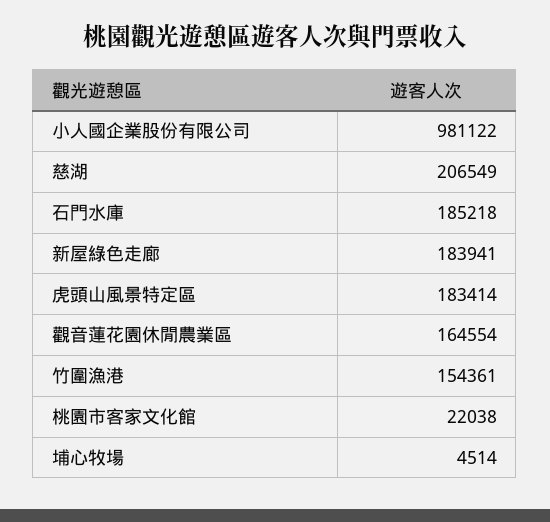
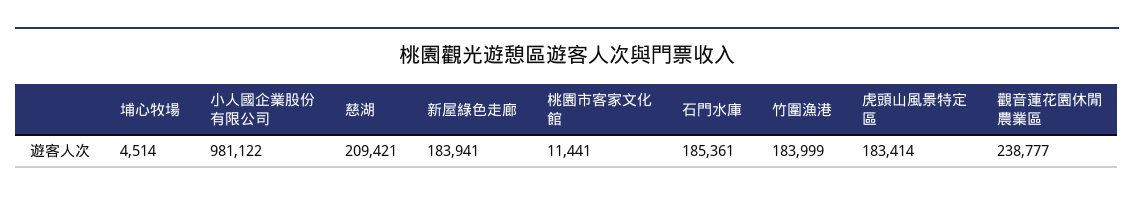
  {
    "小人國企業股份有限公司": 981122,
-   "慈湖": 206549,
+   "慈湖": 209421,
-   "石門水庫": 185218,
+   "石門水庫": 185361,
    "新屋綠色走廊": 183941,
    "虎頭山風景特定區": 183414,
-   "觀音蓮花園休閒農業區": 164554,
+   "觀音蓮花園休閒農業區": 238777,
-   "竹圍漁港": 154361,
+   "竹圍漁港": 183999,
-   "桃園市客家文化館": 22038,
+   "桃園市客家文化館": 11441,
    "埔心牧場": 4514
  }

